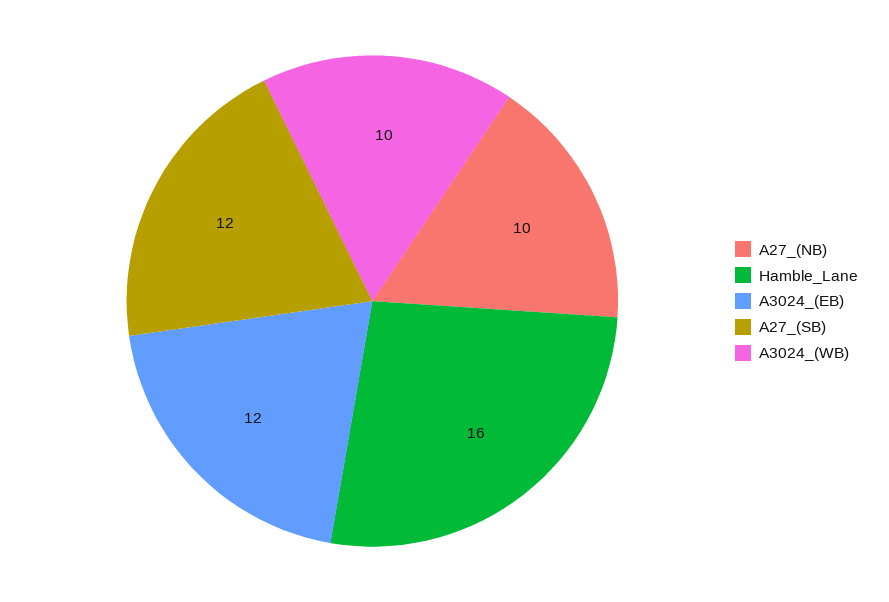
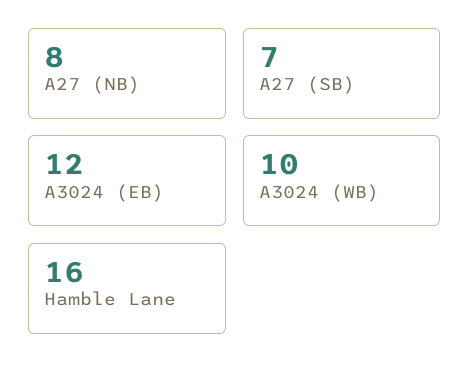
  {
-   "A27_(NB)": 10,
+   "A27_(NB)": 8,
    "Hamble_Lane": 16,
    "A3024_(EB)": 12,
-   "A27_(SB)": 12,
+   "A27_(SB)": 7,
    "A3024_(WB)": 10
  }

